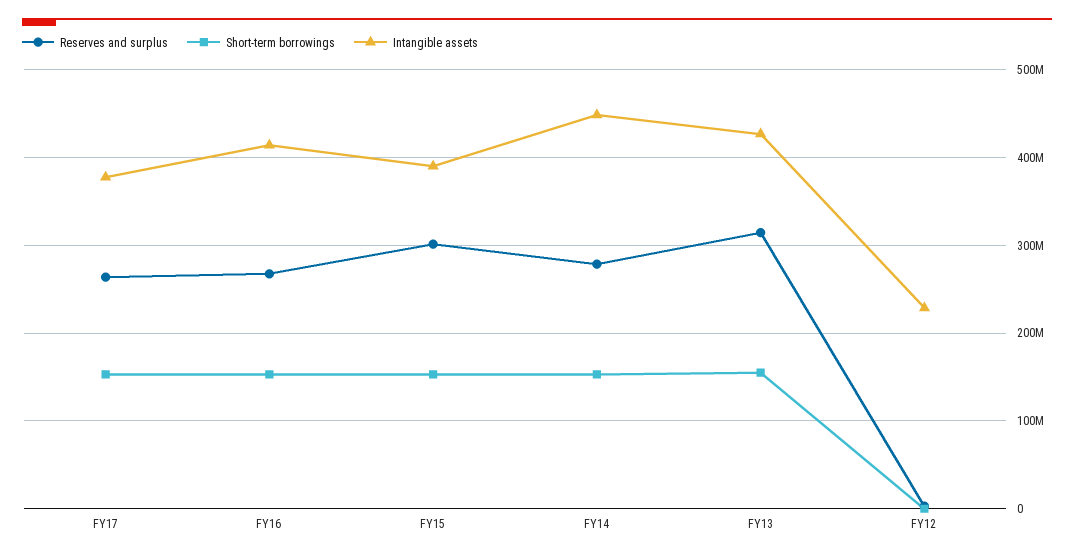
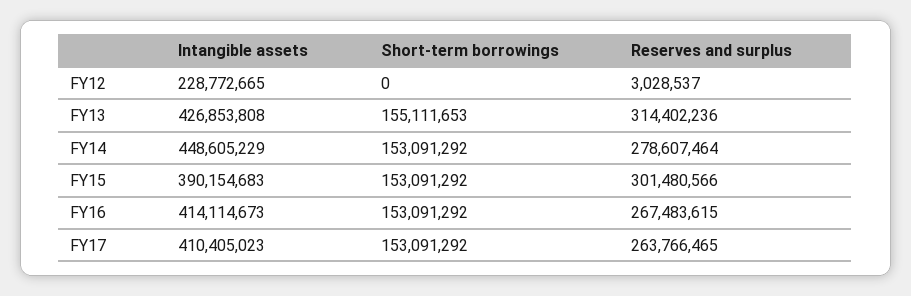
  {
    "Reserves and surplus": {
      "FY17": 263766465,
      "FY16": 267483615,
      "FY15": 301480566,
      "FY14": 278607464,
      "FY13": 314402236,
      "FY12": 3028537
    },
    "Short-term borrowings": {
      "FY17": 153091292,
      "FY16": 153091292,
      "FY15": 153091292,
      "FY14": 153091292,
      "FY13": 155111653,
      "FY12": 0
    },
    "Intangible assets": {
-     "FY17": 380000000,
+     "FY17": 410405023,
      "FY16": 414114673,
      "FY15": 390154683,
      "FY14": 448605229,
      "FY13": 426853808,
      "FY12": 228772665
    }
  }

